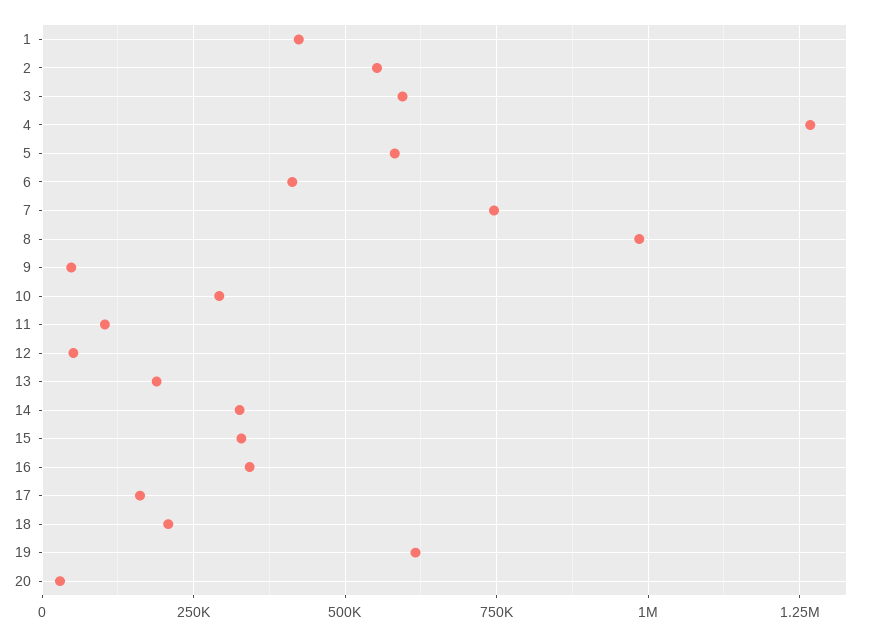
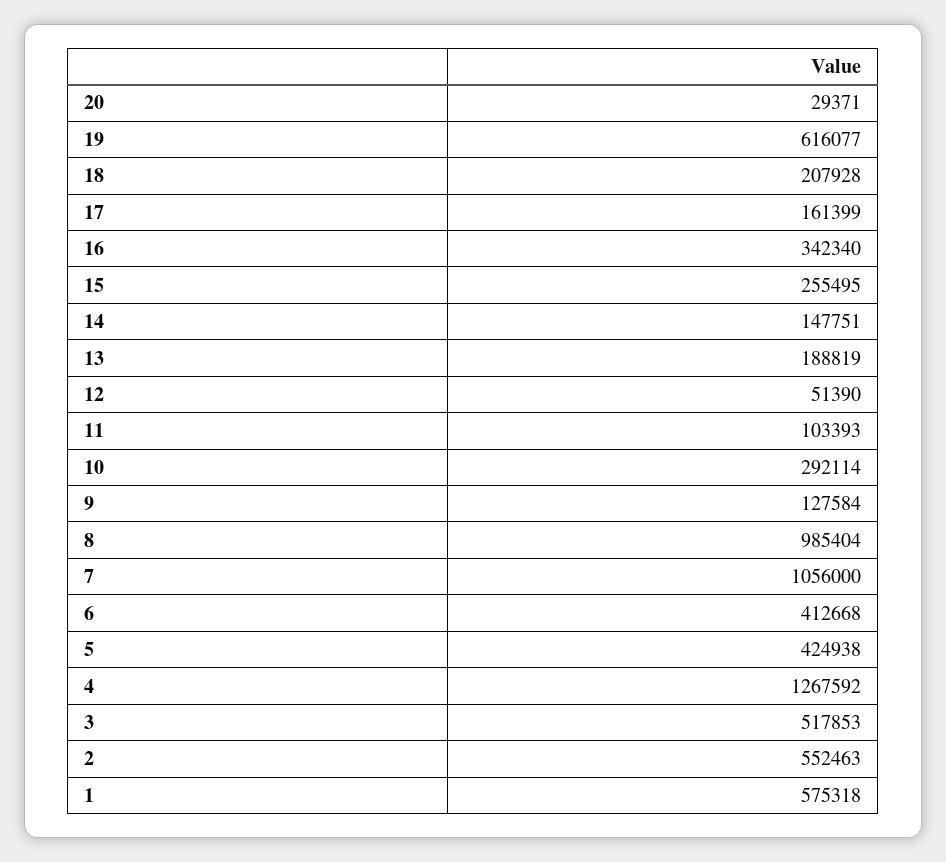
  {
-   "1": 425000,
+   "1": 575318,
    "2": 552463,
-   "3": 600000,
+   "3": 517853,
    "4": 1267592,
-   "5": 575000,
+   "5": 424938,
    "6": 412668,
-   "7": 750000,
+   "7": 1056000,
    "8": 985404,
-   "9": 50000,
+   "9": 127584,
    "10": 292114,
    "11": 103393,
    "12": 51390,
    "13": 188819,
-   "14": 325000,
+   "14": 147751,
-   "15": 325000,
+   "15": 255495,
    "16": 342340,
    "17": 161399,
    "18": 207928,
    "19": 616077,
    "20": 29371
  }

